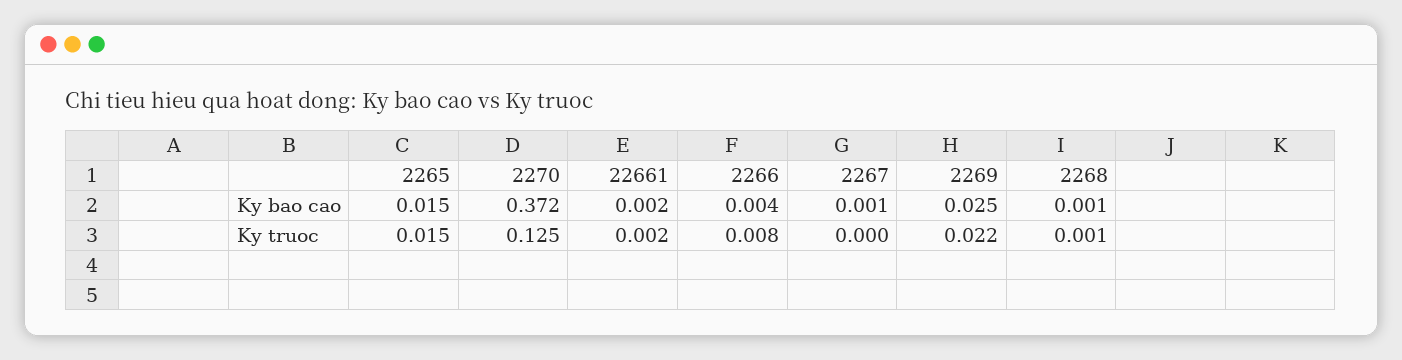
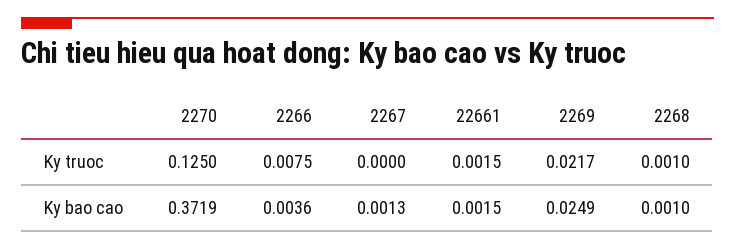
  {
-   "2265": {
-     "Ky bao cao": 0.015,
-     "Ky truoc": 0.015
-   },
    "2270": {
      "Ky bao cao": 0.3719,
      "Ky truoc": 0.125
    },
    "22661": {
      "Ky bao cao": 0.0015,
      "Ky truoc": 0.0015
    },
    "2266": {
      "Ky bao cao": 0.0036,
      "Ky truoc": 0.0075
    },
    "2267": {
      "Ky bao cao": 0.0013,
      "Ky truoc": 0
    },
    "2269": {
      "Ky bao cao": 0.0249,
      "Ky truoc": 0.0217
    },
    "2268": {
      "Ky bao cao": 0.001,
      "Ky truoc": 0.001
    }
  }

